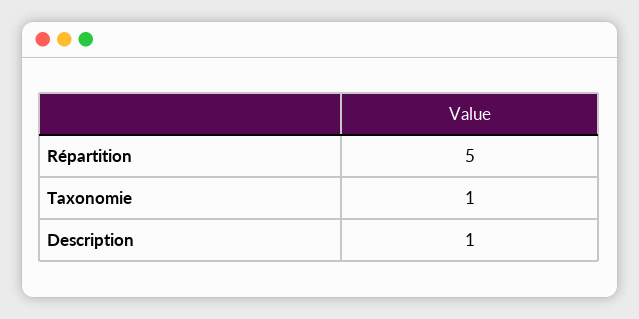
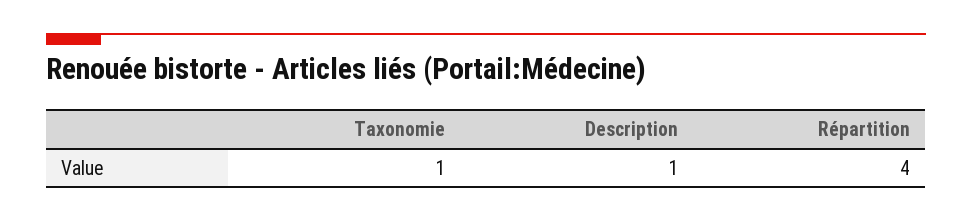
  {
-   "Répartition": 5,
+   "Répartition": 4,
    "Taxonomie": 1,
    "Description": 1
  }

